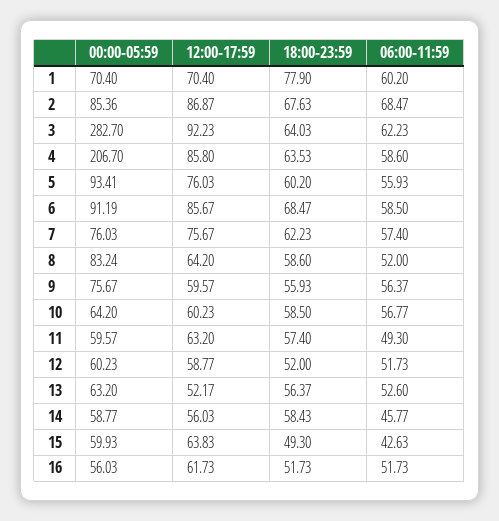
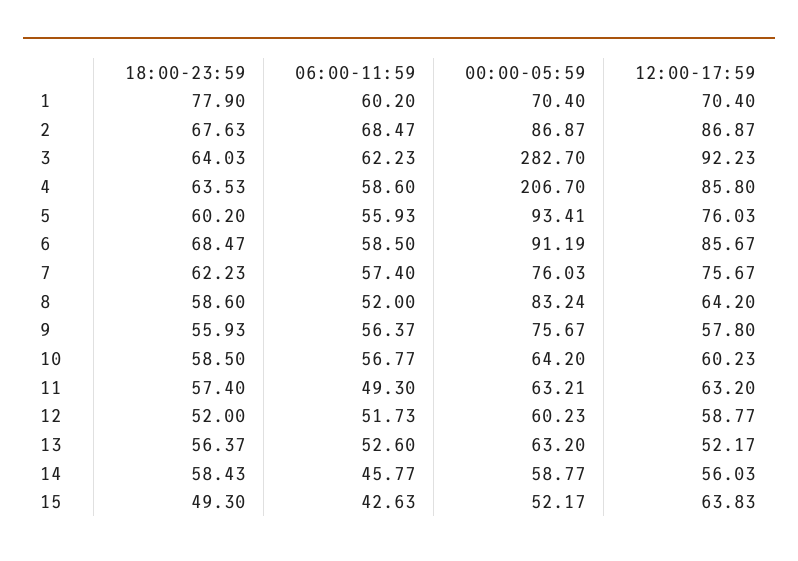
  {
    "00:00-05:59": {
      "1": 70.4,
-     "2": 85.36,
+     "2": 86.87,
      "3": 282.7,
      "4": 206.7,
      "5": 93.41,
      "6": 91.19,
      "7": 76.03,
      "8": 83.24,
      "9": 75.67,
      "10": 64.2,
-     "11": 59.57,
+     "11": 63.21,
      "12": 60.23,
      "13": 63.2,
      "14": 58.77,
-     "15": 59.93,
+     "15": 52.17
-     "16": 56.03
    },
    "12:00-17:59": {
      "1": 70.4,
      "2": 86.87,
      "3": 92.23,
      "4": 85.8,
      "5": 76.03,
      "6": 85.67,
      "7": 75.67,
      "8": 64.2,
-     "9": 59.57,
+     "9": 57.8,
      "10": 60.23,
      "11": 63.2,
      "12": 58.77,
      "13": 52.17,
      "14": 56.03,
-     "15": 63.83,
+     "15": 63.83
-     "16": 61.73
    },
    "18:00-23:59": {
      "1": 77.9,
      "2": 67.63,
      "3": 64.03,
      "4": 63.53,
      "5": 60.2,
      "6": 68.47,
      "7": 62.23,
      "8": 58.6,
      "9": 55.93,
      "10": 58.5,
      "11": 57.4,
      "12": 52,
      "13": 56.37,
      "14": 58.43,
-     "15": 49.3,
+     "15": 49.3
-     "16": 51.73
    },
    "06:00-11:59": {
      "1": 60.2,
      "2": 68.47,
      "3": 62.23,
      "4": 58.6,
      "5": 55.93,
      "6": 58.5,
      "7": 57.4,
      "8": 52,
      "9": 56.37,
      "10": 56.77,
      "11": 49.3,
      "12": 51.73,
      "13": 52.6,
      "14": 45.77,
-     "15": 42.63,
+     "15": 42.63
-     "16": 51.73
    }
  }

